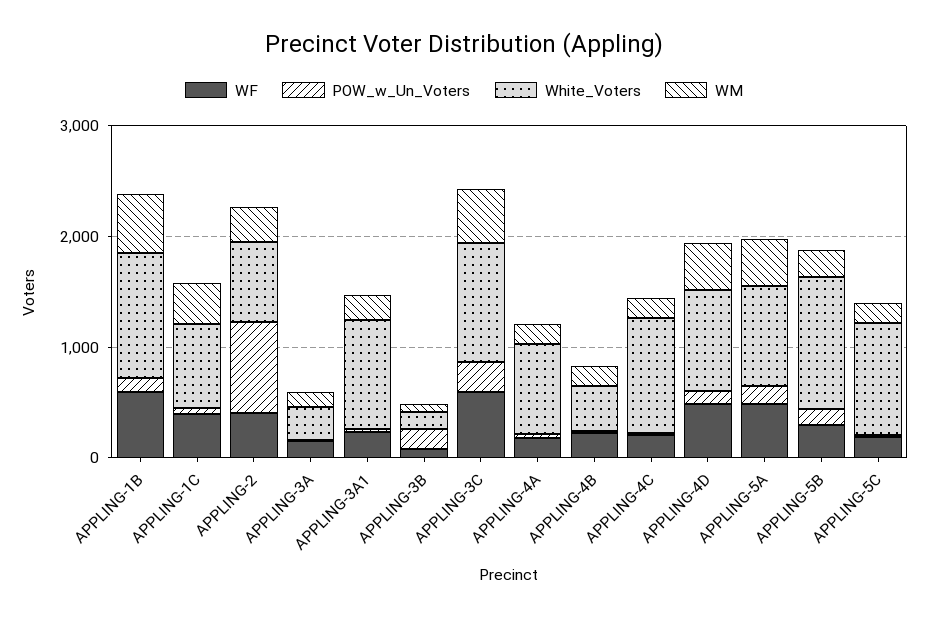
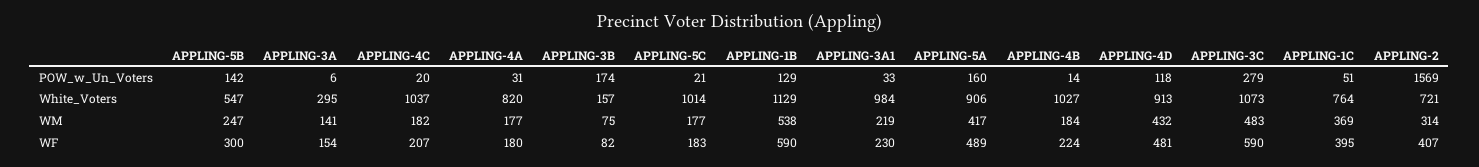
  {
    "WF": {
      "APPLING-1B": 590,
      "APPLING-1C": 395,
      "APPLING-2": 407,
      "APPLING-3A": 154,
      "APPLING-3A1": 230,
      "APPLING-3B": 82,
      "APPLING-3C": 590,
      "APPLING-4A": 180,
      "APPLING-4B": 224,
      "APPLING-4C": 207,
      "APPLING-4D": 481,
      "APPLING-5A": 489,
      "APPLING-5B": 300,
      "APPLING-5C": 183
    },
    "POW_w_Un_Voters": {
      "APPLING-1B": 129,
      "APPLING-1C": 51,
-     "APPLING-2": 800,
+     "APPLING-2": 1569,
      "APPLING-3A": 6,
      "APPLING-3A1": 33,
      "APPLING-3B": 174,
      "APPLING-3C": 279,
      "APPLING-4A": 31,
      "APPLING-4B": 14,
      "APPLING-4C": 20,
      "APPLING-4D": 118,
      "APPLING-5A": 160,
      "APPLING-5B": 142,
      "APPLING-5C": 21
    },
    "White_Voters": {
      "APPLING-1B": 1129,
      "APPLING-1C": 764,
      "APPLING-2": 721,
      "APPLING-3A": 295,
      "APPLING-3A1": 984,
      "APPLING-3B": 157,
      "APPLING-3C": 1073,
      "APPLING-4A": 820,
-     "APPLING-4B": 400,
+     "APPLING-4B": 1027,
      "APPLING-4C": 1037,
      "APPLING-4D": 913,
      "APPLING-5A": 906,
-     "APPLING-5B": 1200,
+     "APPLING-5B": 547,
      "APPLING-5C": 1014
    },
    "WM": {
      "APPLING-1B": 538,
      "APPLING-1C": 369,
      "APPLING-2": 314,
      "APPLING-3A": 141,
      "APPLING-3A1": 219,
      "APPLING-3B": 75,
      "APPLING-3C": 483,
      "APPLING-4A": 177,
      "APPLING-4B": 184,
      "APPLING-4C": 182,
      "APPLING-4D": 432,
      "APPLING-5A": 417,
      "APPLING-5B": 247,
      "APPLING-5C": 177
    }
  }

